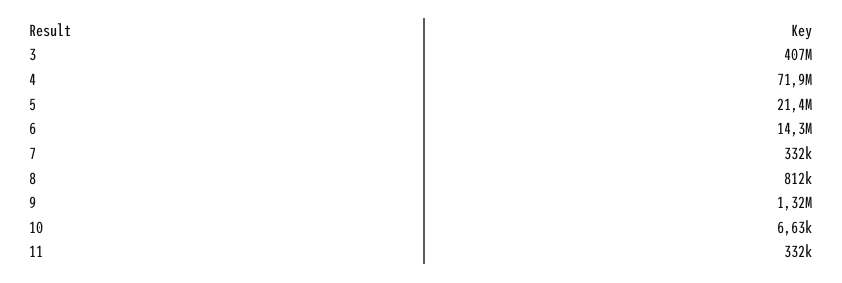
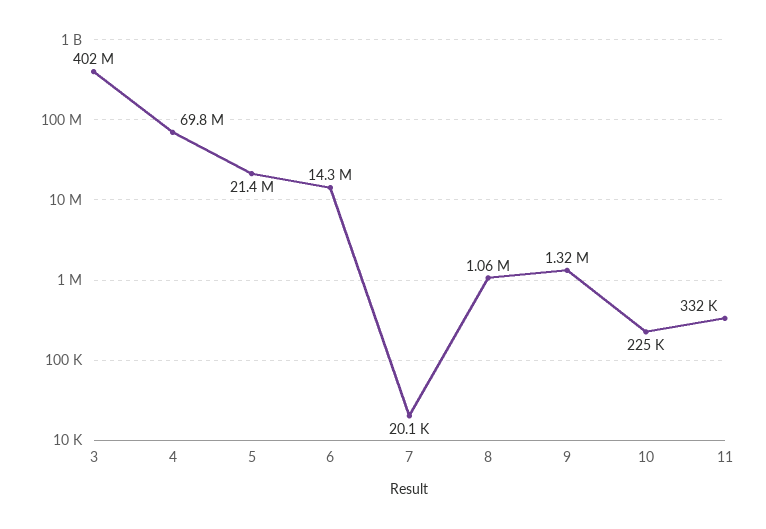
  {
-   "3": 407000000,
+   "3": 402000000,
-   "4": 71900000,
+   "4": 69800000,
    "5": 21400000,
    "6": 14300000,
-   "7": 332000,
+   "7": 20100,
-   "8": 812000,
+   "8": 1060000,
    "9": 1320000,
-   "10": 6630,
+   "10": 225000,
    "11": 332000
  }

